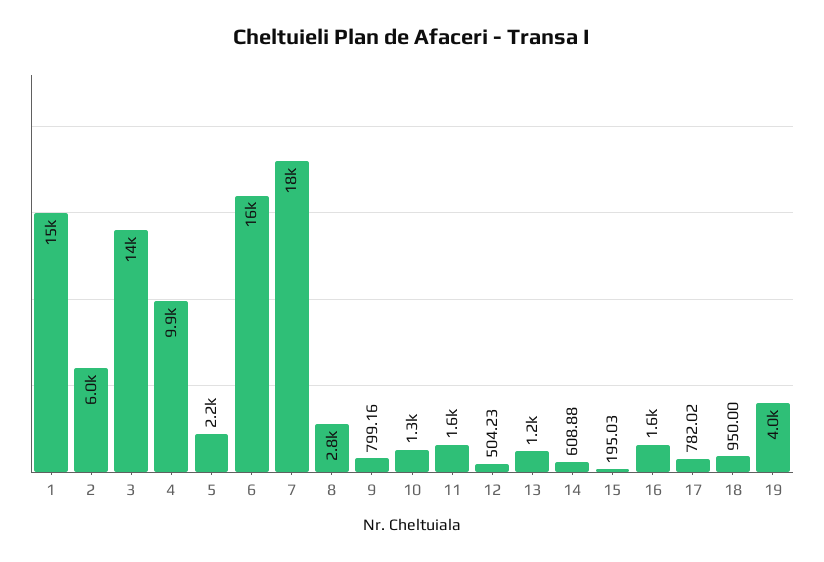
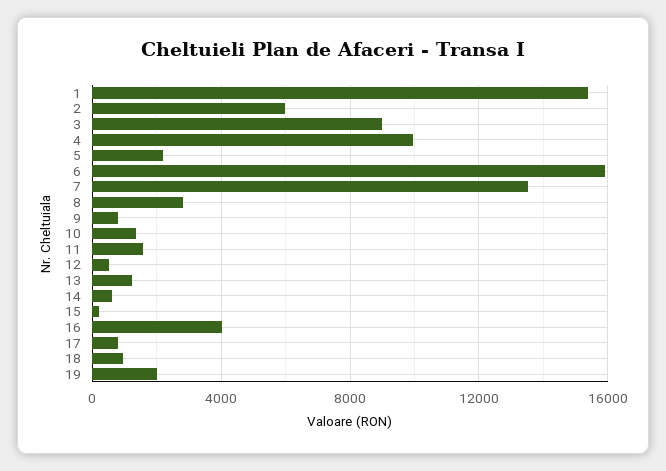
  {
    "1": 15000,
    "2": 6000,
-   "3": 14000,
+   "3": 9000,
    "4": 9900,
    "5": 2200,
    "6": 16000,
-   "7": 18000,
+   "7": 13500,
    "8": 2800,
    "9": 799.16,
    "10": 1300,
    "11": 1600,
    "12": 504.23,
    "13": 1200,
    "14": 608.88,
    "15": 195.03,
-   "16": 1600,
+   "16": 4000,
    "17": 782.02,
    "18": 950,
-   "19": 4000
+   "19": 2000
  }

